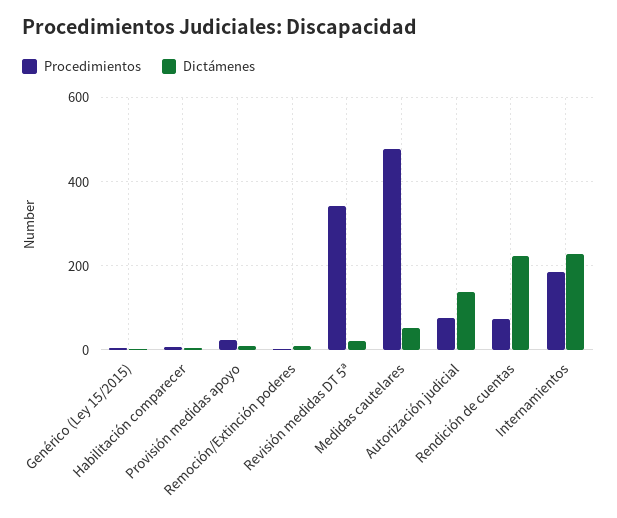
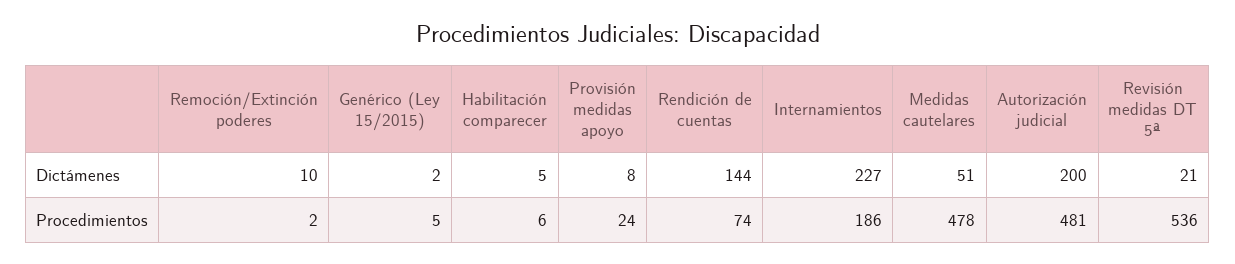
  {
    "Procedimientos": {
      "Genérico (Ley 15/2015)": 5,
      "Habilitación comparecer": 6,
      "Provisión medidas apoyo": 24,
      "Remoción/Extinción poderes": 2,
-     "Revisión medidas DT 5ª": 340,
+     "Revisión medidas DT 5ª": 536,
      "Medidas cautelares": 478,
-     "Autorización judicial": 80,
+     "Autorización judicial": 481,
      "Rendición de cuentas": 74,
      "Internamientos": 186
    },
    "Dictámenes": {
      "Genérico (Ley 15/2015)": 2,
      "Habilitación comparecer": 5,
      "Provisión medidas apoyo": 8,
      "Remoción/Extinción poderes": 10,
      "Revisión medidas DT 5ª": 21,
      "Medidas cautelares": 51,
-     "Autorización judicial": 140,
+     "Autorización judicial": 200,
-     "Rendición de cuentas": 220,
+     "Rendición de cuentas": 144,
      "Internamientos": 227
    }
  }

